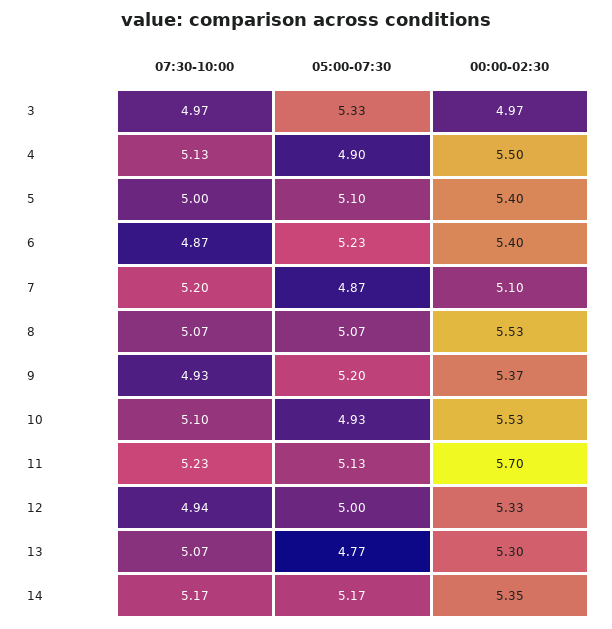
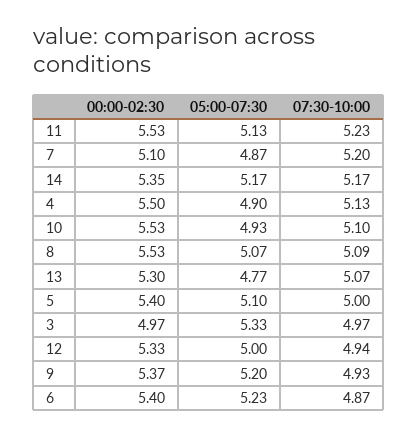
  {
    "07:30-10:00": {
      "3": 4.97,
      "4": 5.13,
      "5": 5,
      "6": 4.87,
      "7": 5.2,
-     "8": 5.07,
+     "8": 5.09,
      "9": 4.93,
      "10": 5.1,
      "11": 5.23,
      "12": 4.94,
      "13": 5.07,
      "14": 5.17
    },
    "05:00-07:30": {
      "3": 5.33,
      "4": 4.9,
      "5": 5.1,
      "6": 5.23,
      "7": 4.87,
      "8": 5.07,
      "9": 5.2,
      "10": 4.93,
      "11": 5.13,
      "12": 5,
      "13": 4.77,
      "14": 5.17
    },
    "00:00-02:30": {
      "3": 4.97,
      "4": 5.5,
      "5": 5.4,
      "6": 5.4,
      "7": 5.1,
      "8": 5.53,
      "9": 5.37,
      "10": 5.53,
-     "11": 5.7,
+     "11": 5.53,
      "12": 5.33,
      "13": 5.3,
      "14": 5.35
    }
  }

